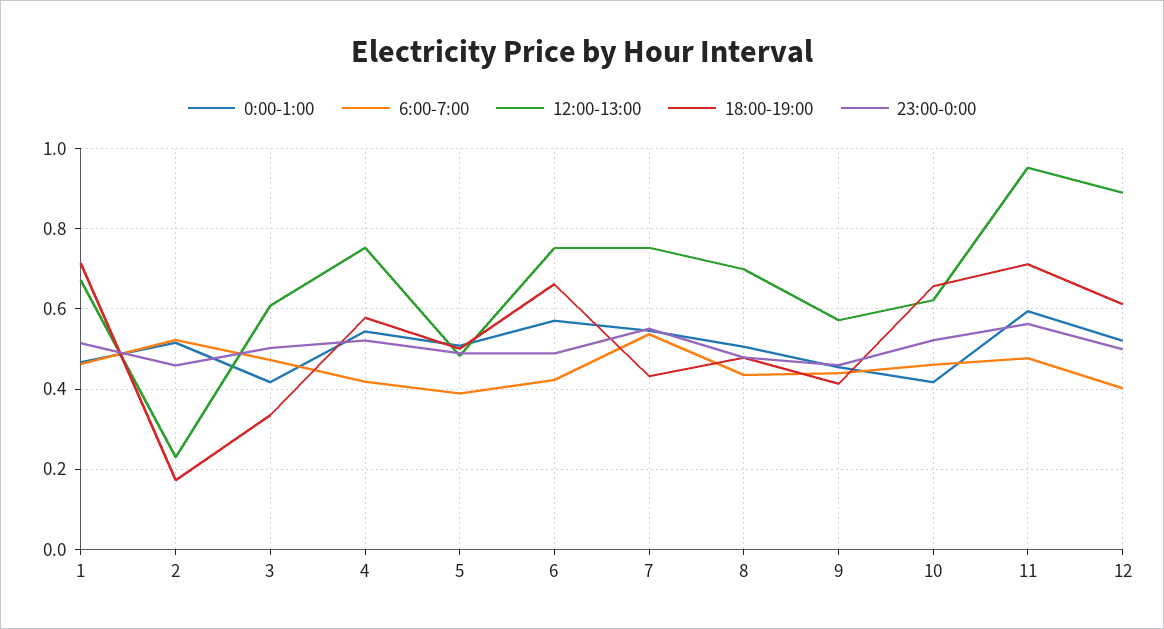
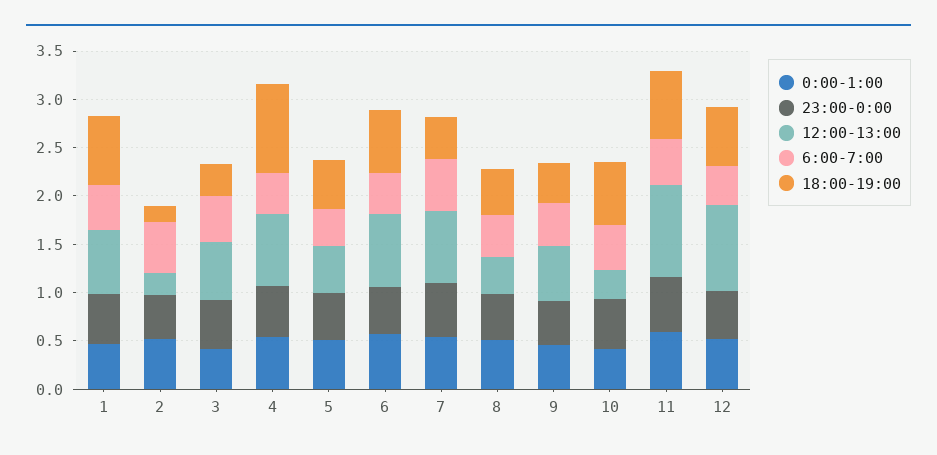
  {
    "0:00-1:00": {
      "1": 0.46,
      "2": 0.52,
      "3": 0.42,
      "4": 0.54,
      "5": 0.5,
      "6": 0.58,
      "7": 0.54,
      "8": 0.5,
      "9": 0.46,
      "10": 0.42,
      "11": 0.6,
      "12": 0.52
    },
    "6:00-7:00": {
      "1": 0.46,
      "2": 0.52,
      "3": 0.48,
      "4": 0.42,
      "5": 0.38,
      "6": 0.42,
      "7": 0.54,
      "8": 0.44,
      "9": 0.44,
      "10": 0.46,
      "11": 0.48,
      "12": 0.4
    },
    "12:00-13:00": {
      "1": 0.68,
      "2": 0.24,
      "3": 0.6,
      "4": 0.76,
      "5": 0.48,
      "6": 0.76,
      "7": 0.76,
-     "8": 0.7,
+     "8": 0.4,
      "9": 0.58,
-     "10": 0.62,
+     "10": 0.3,
      "11": 0.96,
      "12": 0.9
    },
    "18:00-19:00": {
      "1": 0.72,
      "2": 0.18,
      "3": 0.34,
-     "4": 0.58,
+     "4": 0.9,
      "5": 0.5,
      "6": 0.66,
      "7": 0.44,
      "8": 0.48,
      "9": 0.42,
      "10": 0.66,
      "11": 0.72,
      "12": 0.62
    },
    "23:00-0:00": {
      "1": 0.52,
      "2": 0.46,
      "3": 0.5,
      "4": 0.52,
      "5": 0.48,
      "6": 0.48,
      "7": 0.56,
      "8": 0.48,
      "9": 0.46,
      "10": 0.52,
      "11": 0.56,
      "12": 0.5
    }
  }

